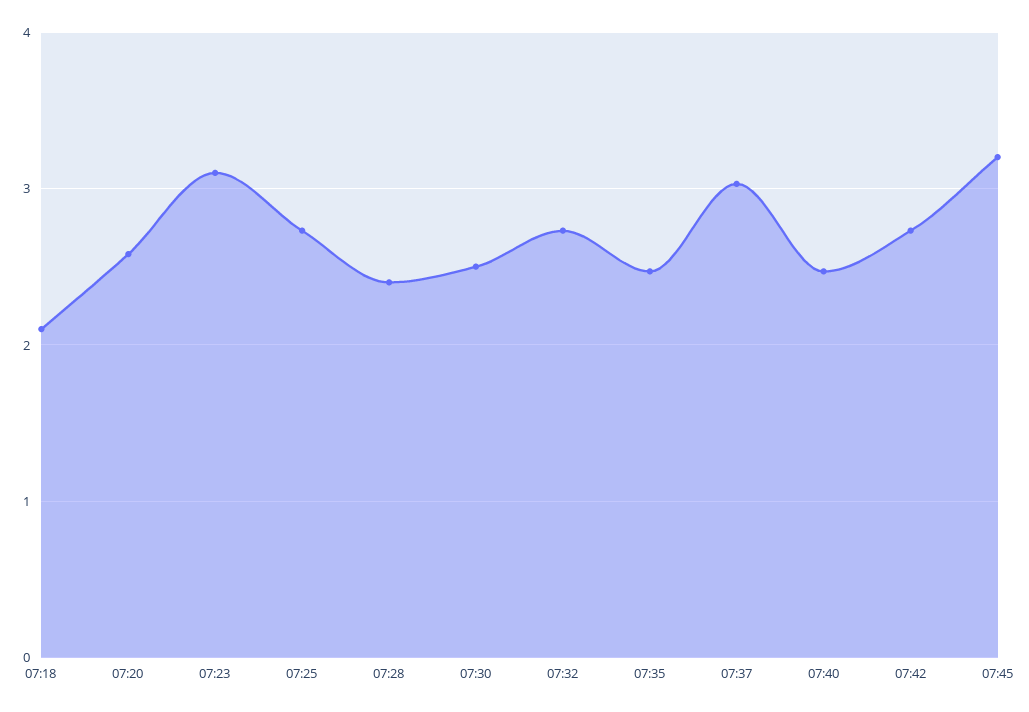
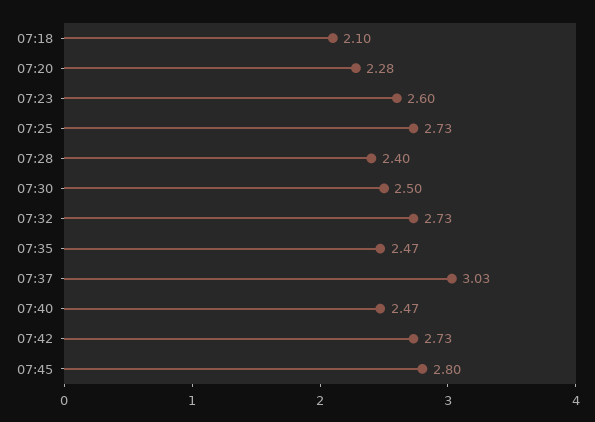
  {
    "07:18": 2.1,
-   "07:20": 2.6,
+   "07:20": 2.28,
-   "07:23": 3.1,
+   "07:23": 2.6,
    "07:25": 2.73,
    "07:28": 2.4,
    "07:30": 2.5,
    "07:32": 2.73,
    "07:35": 2.47,
    "07:37": 3.03,
    "07:40": 2.47,
    "07:42": 2.73,
-   "07:45": 3.2
+   "07:45": 2.8
  }

